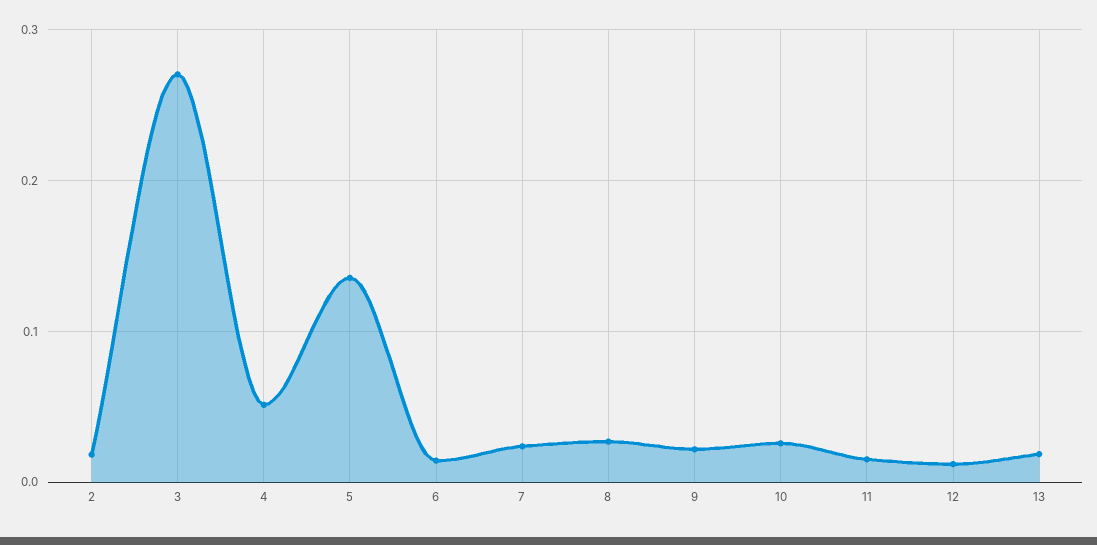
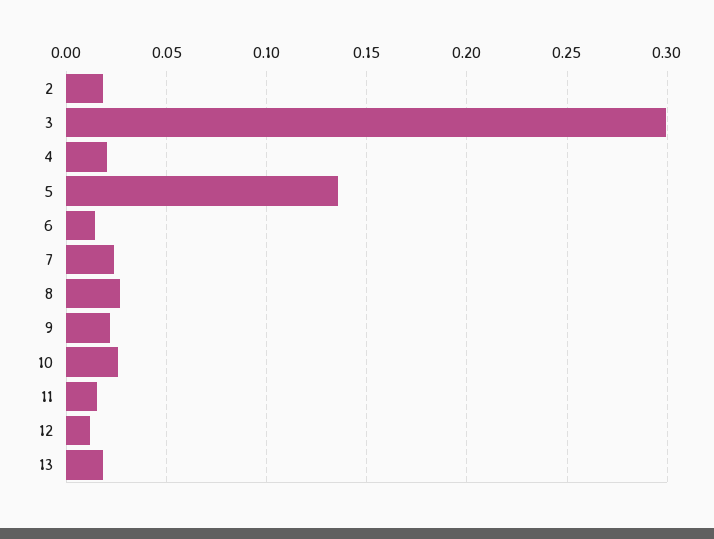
  {
    "2": 0.02,
-   "3": 0.27,
+   "3": 0.3,
-   "4": 0.05,
+   "4": 0.02,
    "5": 0.135,
    "6": 0.015,
    "7": 0.025,
    "8": 0.025,
    "9": 0.02,
    "10": 0.025,
    "11": 0.015,
    "12": 0.01,
    "13": 0.02
  }

